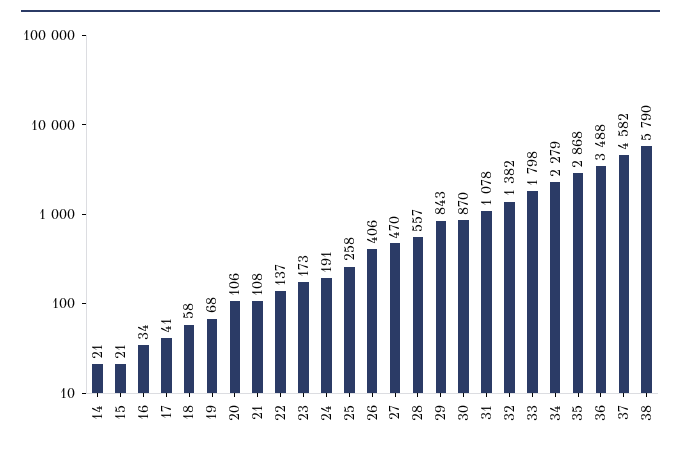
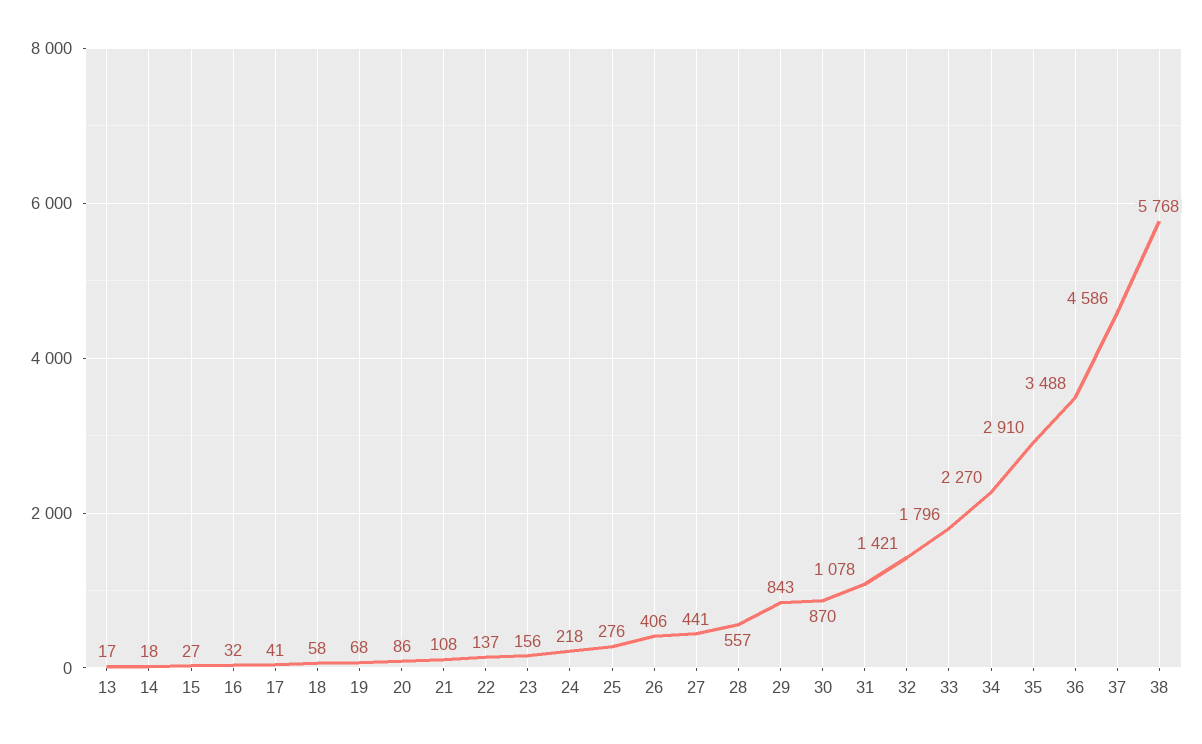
  {
-   "14": 21,
+   "14": 18,
-   "15": 21,
+   "15": 27,
-   "16": 34,
+   "16": 32,
    "17": 41,
    "18": 58,
    "19": 68,
-   "20": 106,
+   "20": 86,
    "21": 108,
    "22": 137,
-   "23": 173,
+   "23": 156,
-   "24": 191,
+   "24": 218,
-   "25": 258,
+   "25": 276,
    "26": 406,
-   "27": 470,
+   "27": 441,
    "28": 557,
    "29": 843,
    "30": 870,
    "31": 1078,
-   "32": 1382,
+   "32": 1421,
-   "33": 1798,
+   "33": 1796,
-   "34": 2279,
+   "34": 2270,
-   "35": 2868,
+   "35": 2910,
    "36": 3488,
-   "37": 4582,
+   "37": 4586,
-   "38": 5790
+   "38": 5768,
+   "13": 17
  }

